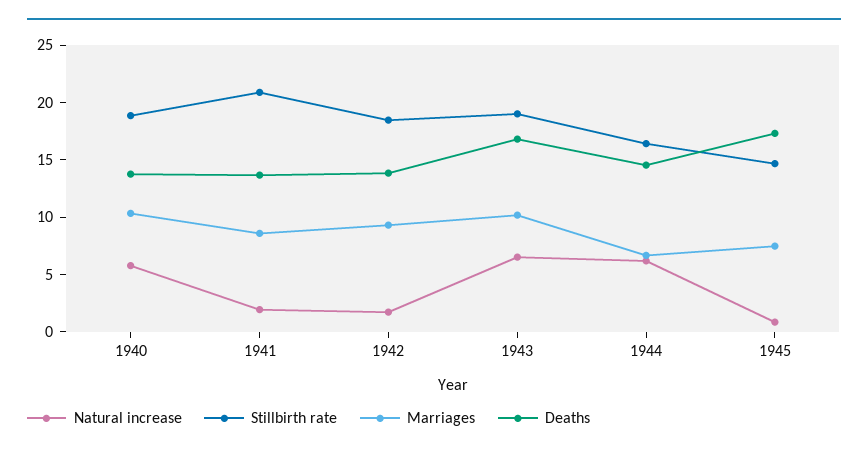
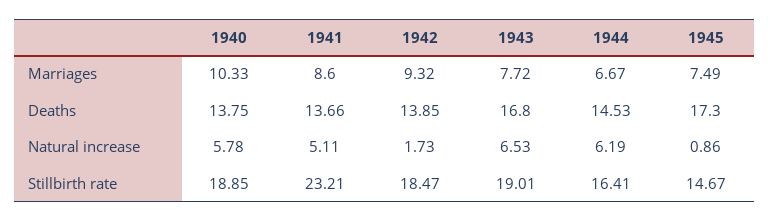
  {
    "Natural increase": {
      "1940": 5.78,
-     "1941": 2,
+     "1941": 5.11,
      "1942": 1.73,
      "1943": 6.53,
      "1944": 6.19,
      "1945": 0.86
    },
    "Stillbirth rate": {
      "1940": 18.85,
-     "1941": 21,
+     "1941": 23.21,
      "1942": 18.47,
      "1943": 19.01,
      "1944": 16.41,
      "1945": 14.67
    },
    "Marriages": {
      "1940": 10.33,
      "1941": 8.6,
      "1942": 9.32,
-     "1943": 10,
+     "1943": 7.72,
      "1944": 6.67,
      "1945": 7.49
    },
    "Deaths": {
      "1940": 13.75,
      "1941": 13.66,
      "1942": 13.85,
      "1943": 16.8,
      "1944": 14.53,
      "1945": 17.3
    }
  }

